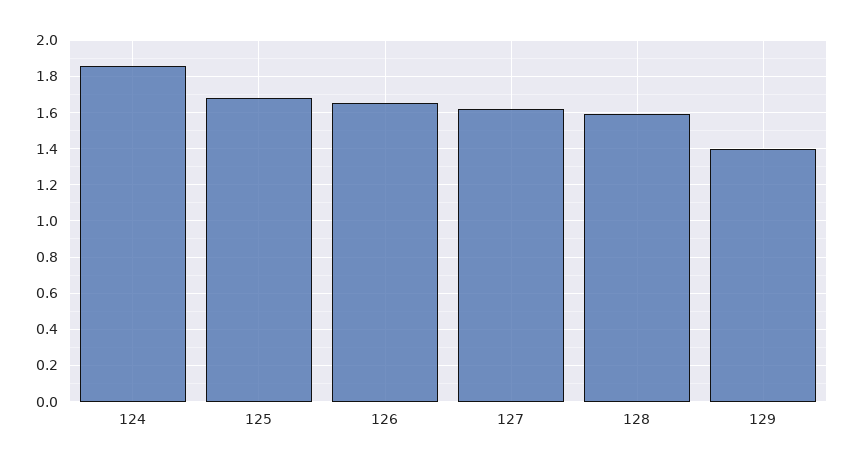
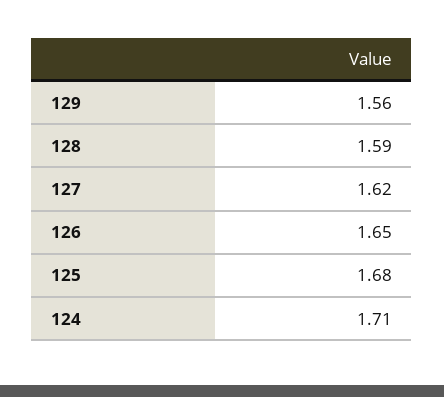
  {
-   "124": 1.85,
+   "124": 1.71,
    "125": 1.68,
    "126": 1.65,
    "127": 1.62,
    "128": 1.59,
-   "129": 1.4
+   "129": 1.56
  }

